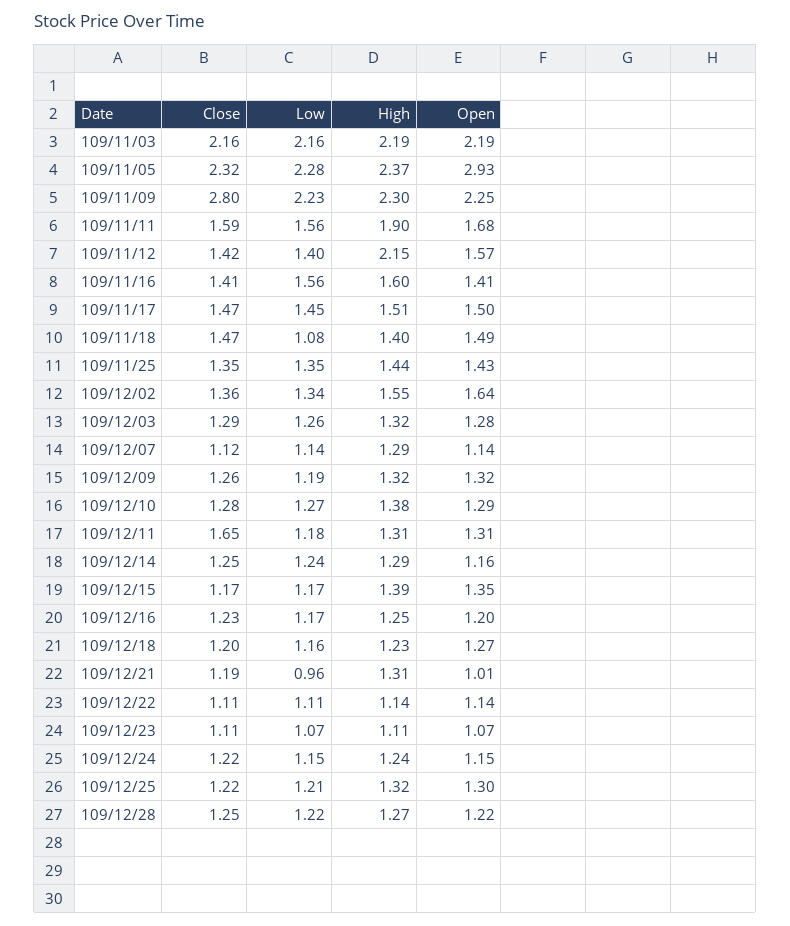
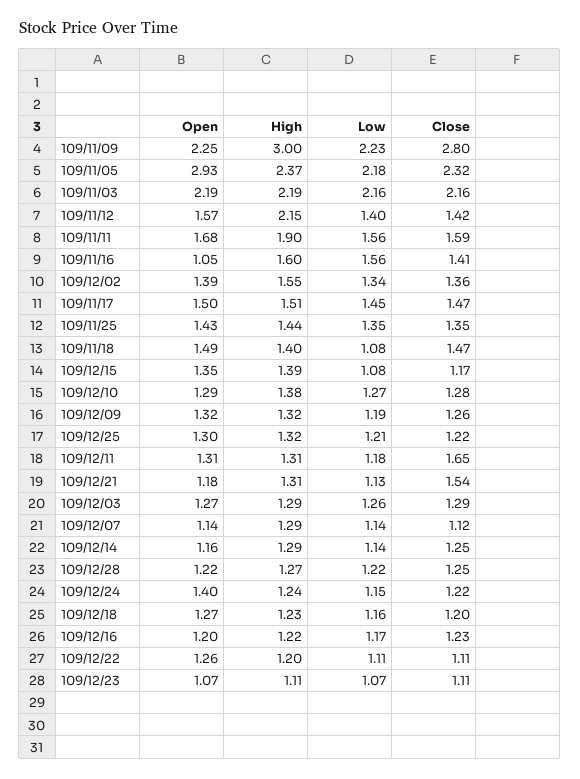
  {
    "Close": {
      "109/11/03": 2.16,
      "109/11/05": 2.32,
      "109/11/09": 2.8,
      "109/11/11": 1.59,
      "109/11/12": 1.42,
      "109/11/16": 1.41,
      "109/11/17": 1.47,
      "109/11/18": 1.47,
      "109/11/25": 1.35,
      "109/12/02": 1.36,
      "109/12/03": 1.29,
      "109/12/07": 1.12,
      "109/12/09": 1.26,
      "109/12/10": 1.28,
      "109/12/11": 1.65,
      "109/12/14": 1.25,
      "109/12/15": 1.17,
      "109/12/16": 1.23,
      "109/12/18": 1.2,
-     "109/12/21": 1.19,
+     "109/12/21": 1.54,
      "109/12/22": 1.11,
      "109/12/23": 1.11,
      "109/12/24": 1.22,
      "109/12/25": 1.22,
      "109/12/28": 1.25
    },
    "Low": {
      "109/11/03": 2.16,
-     "109/11/05": 2.28,
+     "109/11/05": 2.18,
      "109/11/09": 2.23,
      "109/11/11": 1.56,
      "109/11/12": 1.4,
      "109/11/16": 1.56,
      "109/11/17": 1.45,
      "109/11/18": 1.08,
      "109/11/25": 1.35,
      "109/12/02": 1.34,
      "109/12/03": 1.26,
      "109/12/07": 1.14,
      "109/12/09": 1.19,
      "109/12/10": 1.27,
      "109/12/11": 1.18,
-     "109/12/14": 1.24,
+     "109/12/14": 1.14,
-     "109/12/15": 1.17,
+     "109/12/15": 1.08,
      "109/12/16": 1.17,
      "109/12/18": 1.16,
-     "109/12/21": 0.96,
+     "109/12/21": 1.13,
      "109/12/22": 1.11,
      "109/12/23": 1.07,
      "109/12/24": 1.15,
      "109/12/25": 1.21,
      "109/12/28": 1.22
    },
    "High": {
      "109/11/03": 2.19,
      "109/11/05": 2.37,
-     "109/11/09": 2.3,
+     "109/11/09": 3,
      "109/11/11": 1.9,
      "109/11/12": 2.15,
      "109/11/16": 1.6,
      "109/11/17": 1.51,
      "109/11/18": 1.4,
      "109/11/25": 1.44,
      "109/12/02": 1.55,
-     "109/12/03": 1.32,
+     "109/12/03": 1.29,
      "109/12/07": 1.29,
      "109/12/09": 1.32,
      "109/12/10": 1.38,
      "109/12/11": 1.31,
      "109/12/14": 1.29,
      "109/12/15": 1.39,
-     "109/12/16": 1.25,
+     "109/12/16": 1.22,
      "109/12/18": 1.23,
      "109/12/21": 1.31,
-     "109/12/22": 1.14,
+     "109/12/22": 1.2,
      "109/12/23": 1.11,
      "109/12/24": 1.24,
      "109/12/25": 1.32,
      "109/12/28": 1.27
    },
    "Open": {
      "109/11/03": 2.19,
      "109/11/05": 2.93,
      "109/11/09": 2.25,
      "109/11/11": 1.68,
      "109/11/12": 1.57,
-     "109/11/16": 1.41,
+     "109/11/16": 1.05,
      "109/11/17": 1.5,
      "109/11/18": 1.49,
      "109/11/25": 1.43,
-     "109/12/02": 1.64,
+     "109/12/02": 1.39,
-     "109/12/03": 1.28,
+     "109/12/03": 1.27,
      "109/12/07": 1.14,
      "109/12/09": 1.32,
      "109/12/10": 1.29,
      "109/12/11": 1.31,
      "109/12/14": 1.16,
      "109/12/15": 1.35,
      "109/12/16": 1.2,
      "109/12/18": 1.27,
-     "109/12/21": 1.01,
+     "109/12/21": 1.18,
-     "109/12/22": 1.14,
+     "109/12/22": 1.26,
      "109/12/23": 1.07,
-     "109/12/24": 1.15,
+     "109/12/24": 1.4,
      "109/12/25": 1.3,
      "109/12/28": 1.22
    }
  }

